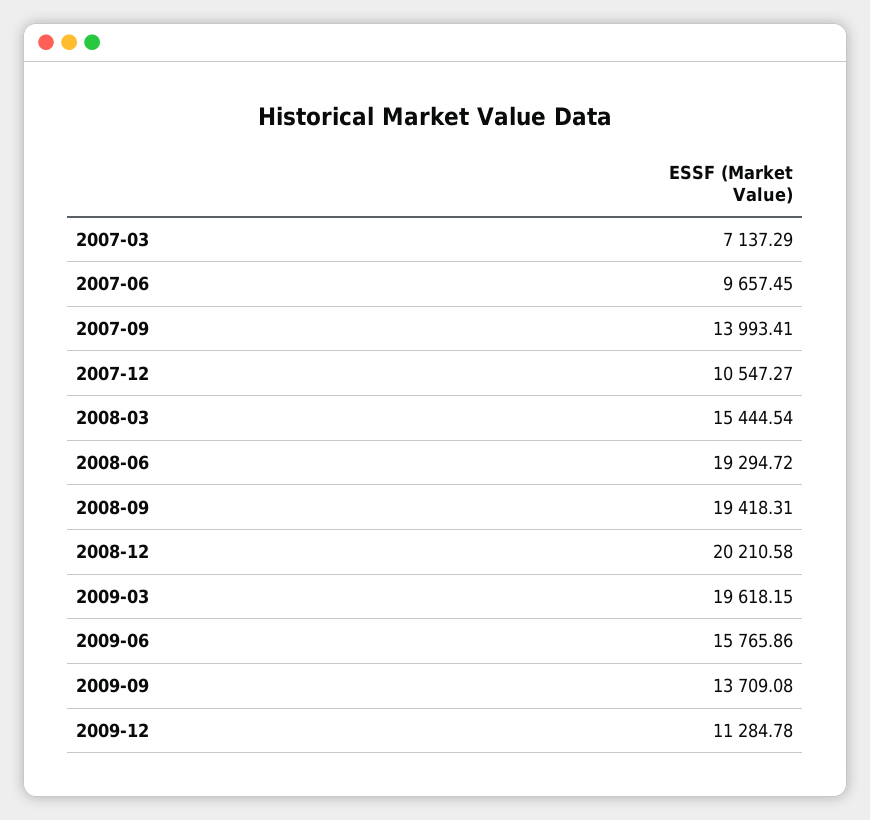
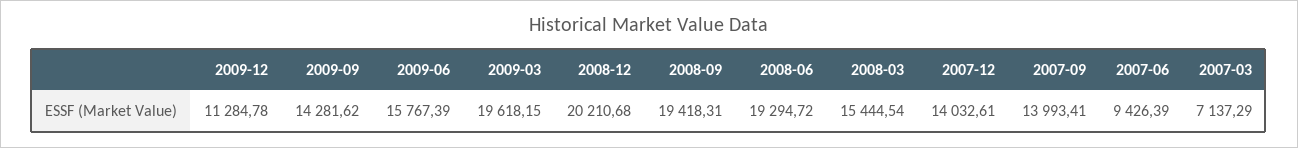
  {
    "2007-03": 7137.29,
-   "2007-06": 9657.45,
+   "2007-06": 9426.39,
    "2007-09": 13993.41,
-   "2007-12": 10547.27,
+   "2007-12": 14032.61,
    "2008-03": 15444.54,
    "2008-06": 19294.72,
    "2008-09": 19418.31,
-   "2008-12": 20210.58,
+   "2008-12": 20210.68,
    "2009-03": 19618.15,
-   "2009-06": 15765.86,
+   "2009-06": 15767.39,
-   "2009-09": 13709.08,
+   "2009-09": 14281.62,
    "2009-12": 11284.78
  }

